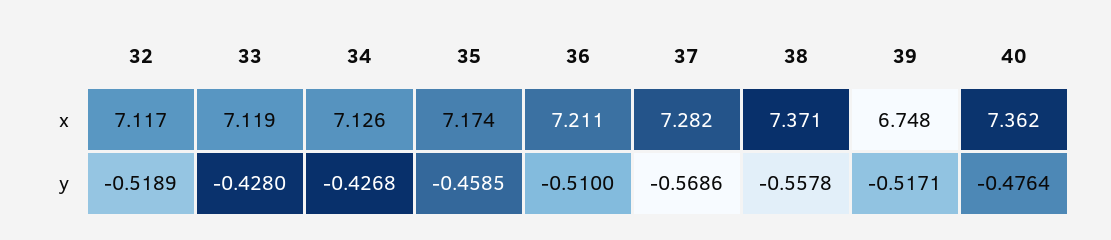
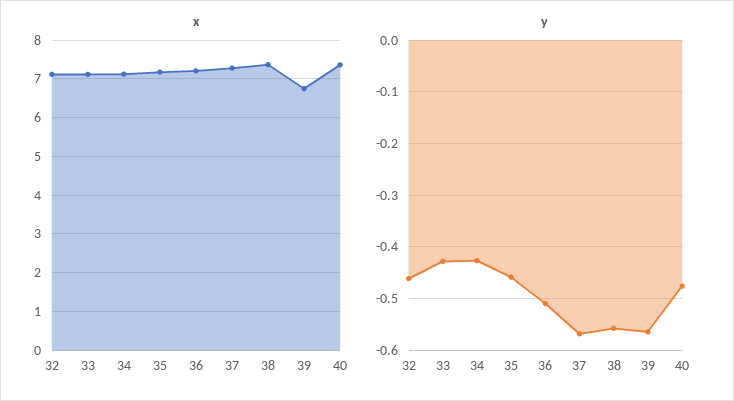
  {
    "x": {
      "32": 7.117,
      "33": 7.119,
      "34": 7.126,
      "35": 7.174,
      "36": 7.211,
      "37": 7.282,
      "38": 7.371,
      "39": 6.748,
      "40": 7.362
    },
    "y": {
-     "32": -0.5189,
+     "32": -0.46,
      "33": -0.428,
      "34": -0.4268,
      "35": -0.4585,
      "36": -0.51,
      "37": -0.5686,
      "38": -0.5578,
-     "39": -0.5171,
+     "39": -0.56,
      "40": -0.4764
    }
  }

